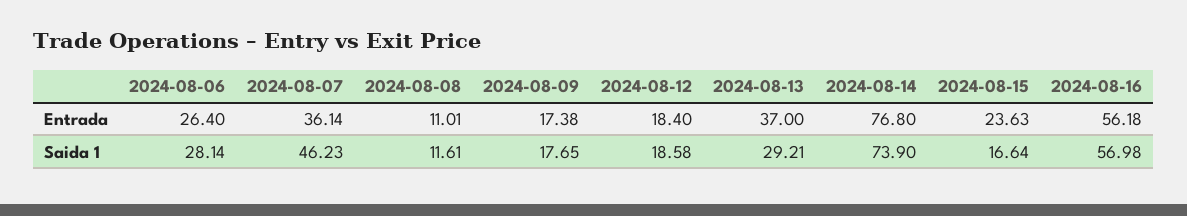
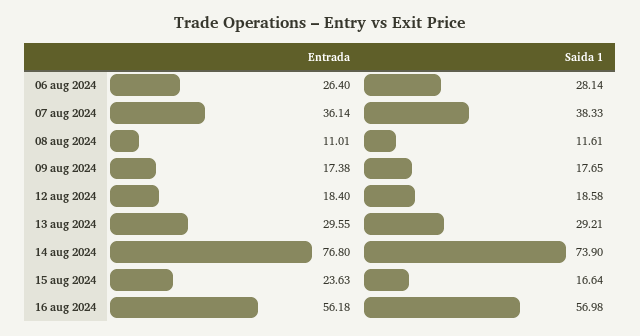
  {
    "2024-08-06": {
      "Entrada": 26.4,
      "Saida 1": 28.14
    },
    "2024-08-07": {
      "Entrada": 36.14,
-     "Saida 1": 46.23
+     "Saida 1": 38.33
    },
    "2024-08-08": {
      "Entrada": 11.01,
      "Saida 1": 11.61
    },
    "2024-08-09": {
      "Entrada": 17.38,
      "Saida 1": 17.65
    },
    "2024-08-12": {
      "Entrada": 18.4,
      "Saida 1": 18.58
    },
    "2024-08-13": {
-     "Entrada": 37,
+     "Entrada": 29.55,
      "Saida 1": 29.21
    },
    "2024-08-14": {
      "Entrada": 76.8,
      "Saida 1": 73.9
    },
    "2024-08-15": {
      "Entrada": 23.63,
      "Saida 1": 16.64
    },
    "2024-08-16": {
      "Entrada": 56.18,
      "Saida 1": 56.98
    }
  }

